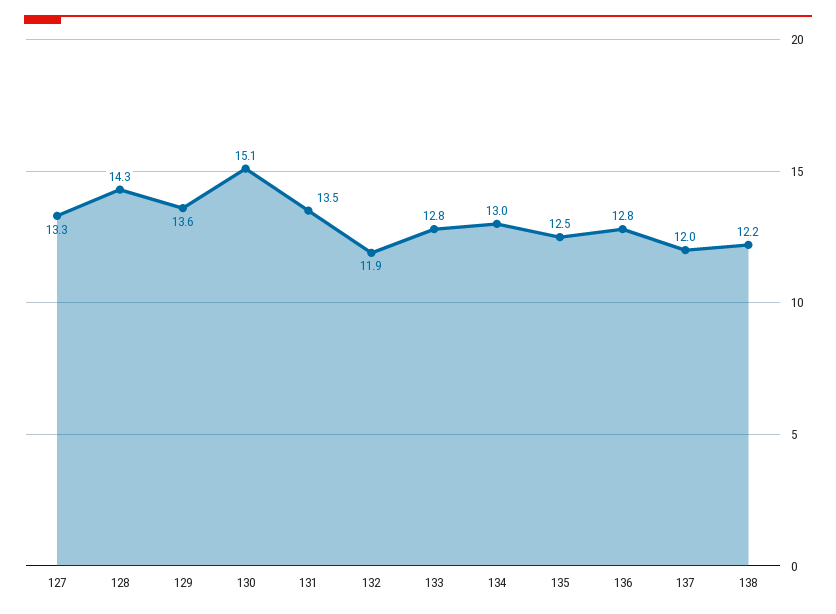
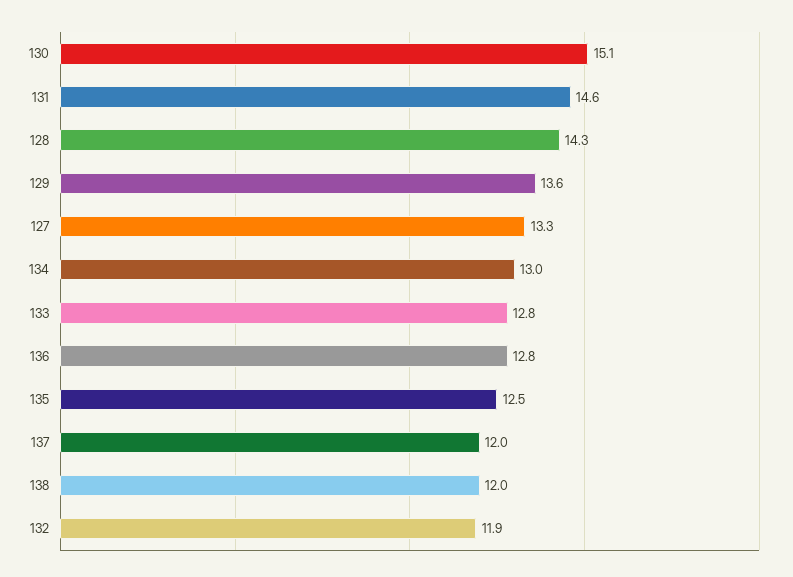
  {
    "127": 13.3,
    "128": 14.3,
    "129": 13.6,
    "130": 15.1,
-   "131": 13.5,
+   "131": 14.6,
    "132": 11.9,
    "133": 12.8,
    "134": 13,
    "135": 12.5,
    "136": 12.8,
    "137": 12,
-   "138": 12.2
+   "138": 12
  }

